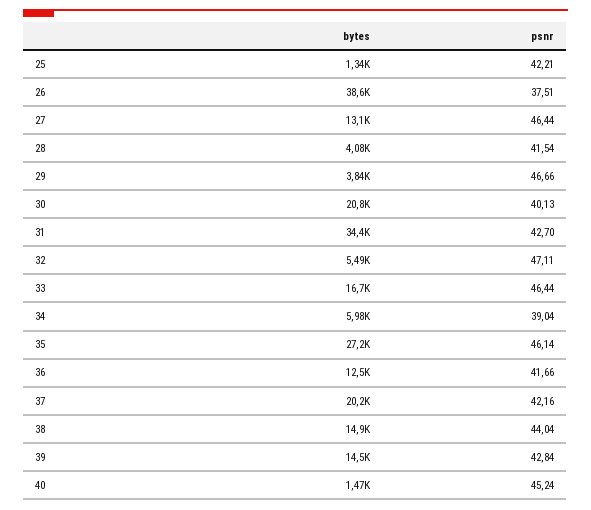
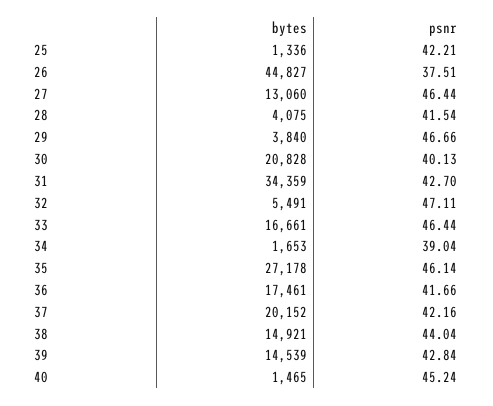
  {
    "bytes": {
      "25": 1336,
-     "26": 38600,
+     "26": 44827,
      "27": 13060,
      "28": 4075,
      "29": 3840,
      "30": 20828,
      "31": 34359,
      "32": 5491,
      "33": 16661,
-     "34": 5980,
+     "34": 1653,
      "35": 27178,
-     "36": 12500,
+     "36": 17461,
      "37": 20152,
      "38": 14921,
      "39": 14539,
      "40": 1465
    },
    "psnr": {
      "25": 42.21,
      "26": 37.51,
      "27": 46.44,
      "28": 41.54,
      "29": 46.66,
      "30": 40.13,
      "31": 42.7,
      "32": 47.11,
      "33": 46.44,
      "34": 39.04,
      "35": 46.14,
      "36": 41.66,
      "37": 42.16,
      "38": 44.04,
      "39": 42.84,
      "40": 45.24
    }
  }

